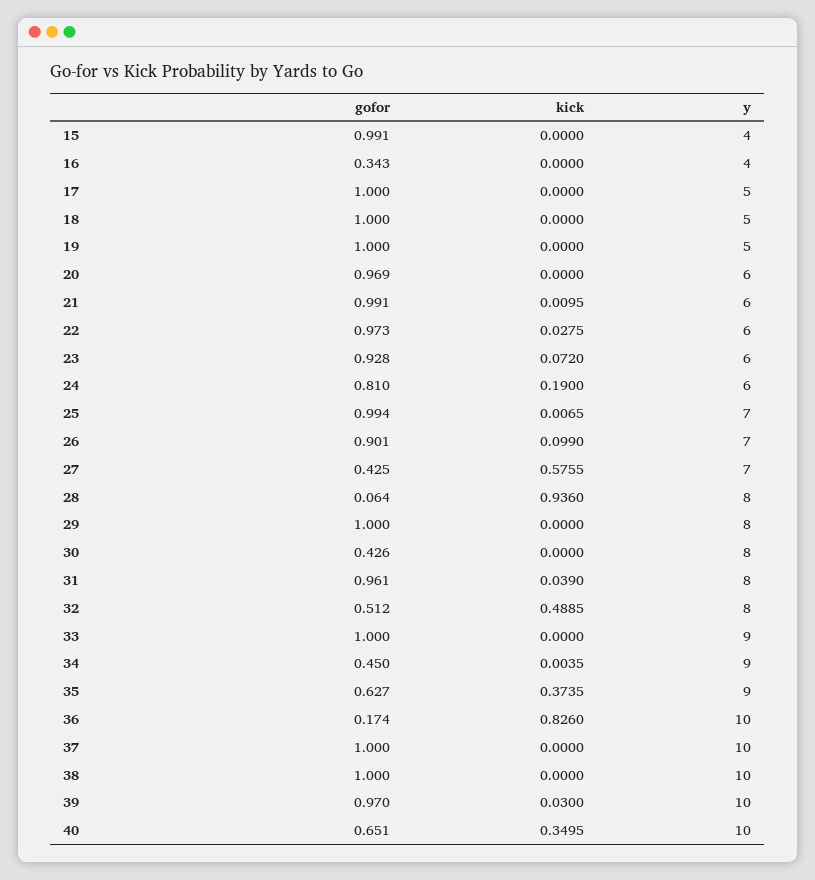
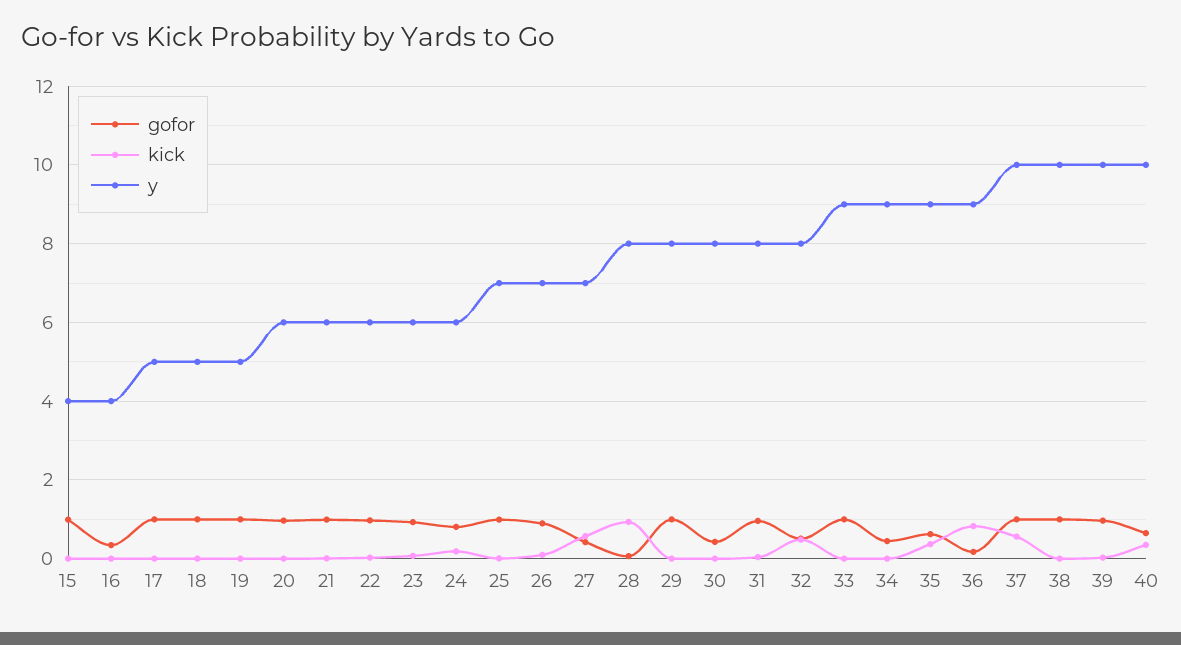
  {
    "gofor": {
      "15": 0.991,
      "16": 0.343,
      "17": 1,
      "18": 1,
      "19": 1,
      "20": 0.969,
      "21": 0.991,
      "22": 0.973,
      "23": 0.928,
      "24": 0.81,
      "25": 0.994,
      "26": 0.901,
      "27": 0.425,
      "28": 0.064,
      "29": 1,
      "30": 0.426,
      "31": 0.961,
      "32": 0.512,
      "33": 1,
      "34": 0.45,
      "35": 0.627,
      "36": 0.174,
      "37": 1,
      "38": 1,
      "39": 0.97,
      "40": 0.651
    },
    "kick": {
      "15": 0,
      "16": 0,
      "17": 0,
      "18": 0,
      "19": 0,
      "20": 0,
      "21": 0.0095,
      "22": 0.0275,
      "23": 0.072,
      "24": 0.19,
      "25": 0.0065,
      "26": 0.099,
      "27": 0.5755,
      "28": 0.936,
      "29": 0,
      "30": 0,
      "31": 0.039,
      "32": 0.4885,
      "33": 0,
      "34": 0.0035,
      "35": 0.3735,
      "36": 0.826,
-     "37": 0,
+     "37": 0.6,
      "38": 0,
      "39": 0.03,
      "40": 0.3495
    },
    "y": {
      "15": 4,
      "16": 4,
      "17": 5,
      "18": 5,
      "19": 5,
      "20": 6,
      "21": 6,
      "22": 6,
      "23": 6,
      "24": 6,
      "25": 7,
      "26": 7,
      "27": 7,
      "28": 8,
      "29": 8,
      "30": 8,
      "31": 8,
      "32": 8,
      "33": 9,
      "34": 9,
      "35": 9,
-     "36": 10,
+     "36": 9,
      "37": 10,
      "38": 10,
      "39": 10,
      "40": 10
    }
  }

